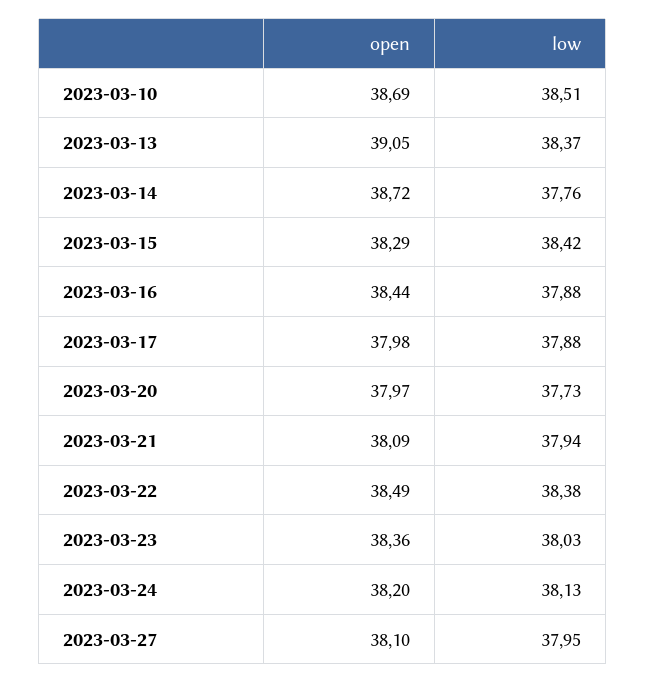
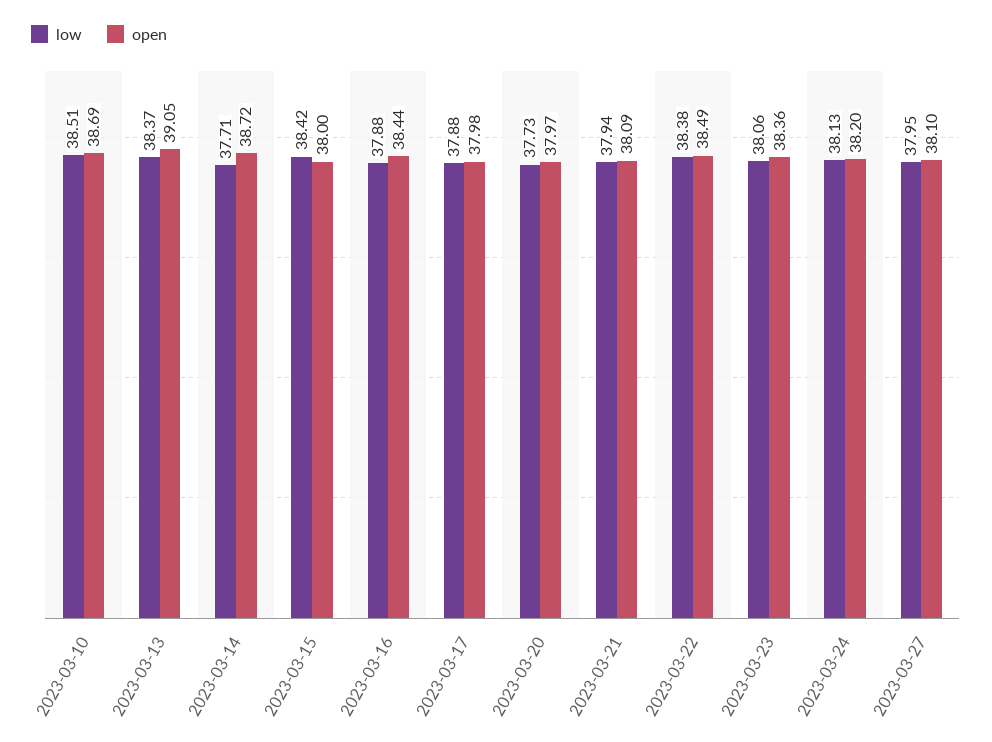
  {
    "open": {
      "2023-03-10": 38.69,
      "2023-03-13": 39.05,
      "2023-03-14": 38.72,
-     "2023-03-15": 38.29,
+     "2023-03-15": 38,
      "2023-03-16": 38.44,
      "2023-03-17": 37.98,
      "2023-03-20": 37.97,
      "2023-03-21": 38.09,
      "2023-03-22": 38.49,
      "2023-03-23": 38.36,
      "2023-03-24": 38.2,
      "2023-03-27": 38.1
    },
    "low": {
      "2023-03-10": 38.51,
      "2023-03-13": 38.37,
-     "2023-03-14": 37.76,
+     "2023-03-14": 37.71,
      "2023-03-15": 38.42,
      "2023-03-16": 37.88,
      "2023-03-17": 37.88,
      "2023-03-20": 37.73,
      "2023-03-21": 37.94,
      "2023-03-22": 38.38,
-     "2023-03-23": 38.03,
+     "2023-03-23": 38.06,
      "2023-03-24": 38.13,
      "2023-03-27": 37.95
    }
  }

